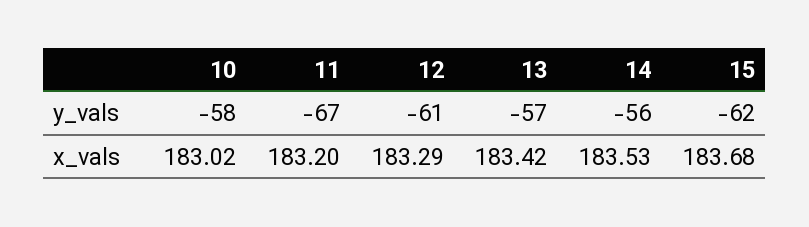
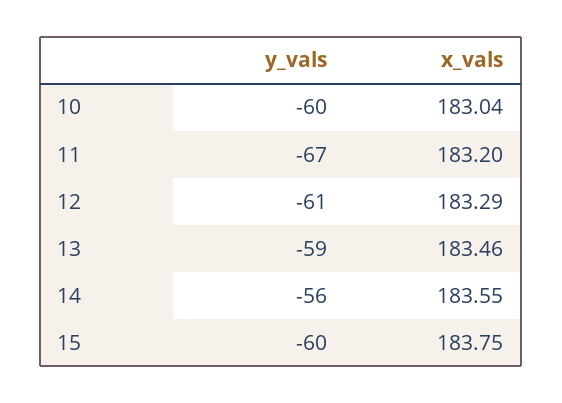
  {
    "10": {
-     "y_vals": -58,
+     "y_vals": -60,
-     "x_vals": 183.02
+     "x_vals": 183.04
    },
    "11": {
      "y_vals": -67,
      "x_vals": 183.2
    },
    "12": {
      "y_vals": -61,
      "x_vals": 183.29
    },
    "13": {
-     "y_vals": -57,
+     "y_vals": -59,
-     "x_vals": 183.42
+     "x_vals": 183.46
    },
    "14": {
      "y_vals": -56,
-     "x_vals": 183.53
+     "x_vals": 183.55
    },
    "15": {
-     "y_vals": -62,
+     "y_vals": -60,
-     "x_vals": 183.68
+     "x_vals": 183.75
    }
  }

